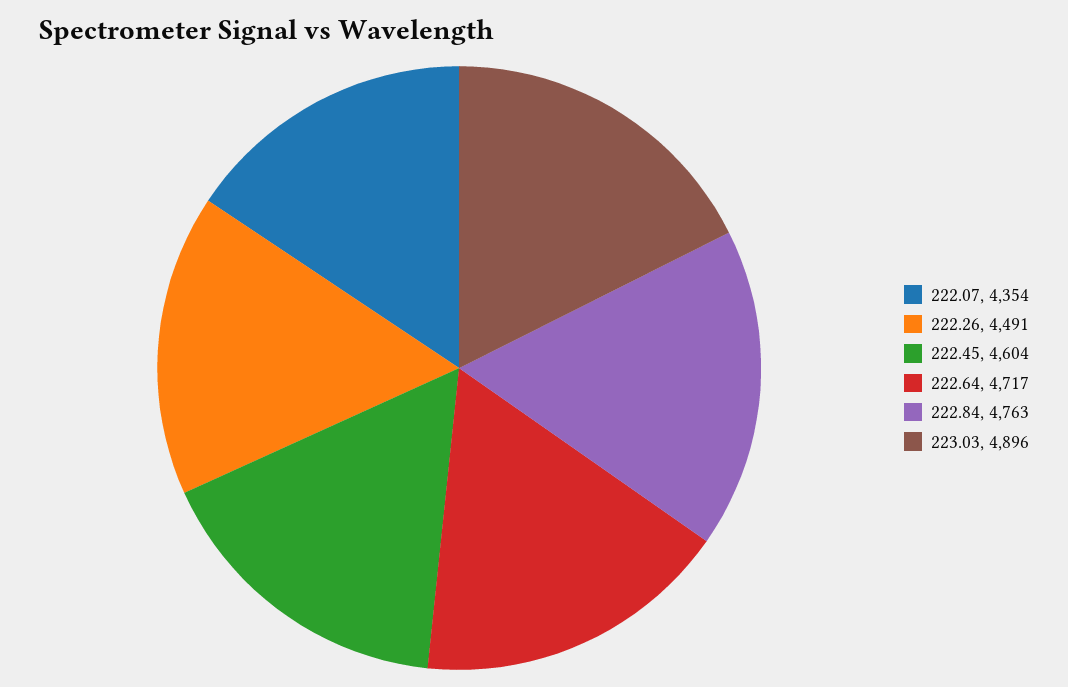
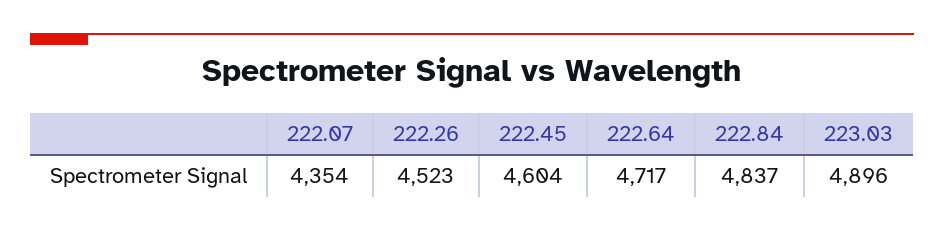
  {
    "222.07": 4354,
-   "222.26": 4491,
+   "222.26": 4523,
    "222.45": 4604,
    "222.64": 4717,
-   "222.84": 4763,
+   "222.84": 4837,
    "223.03": 4896
  }

